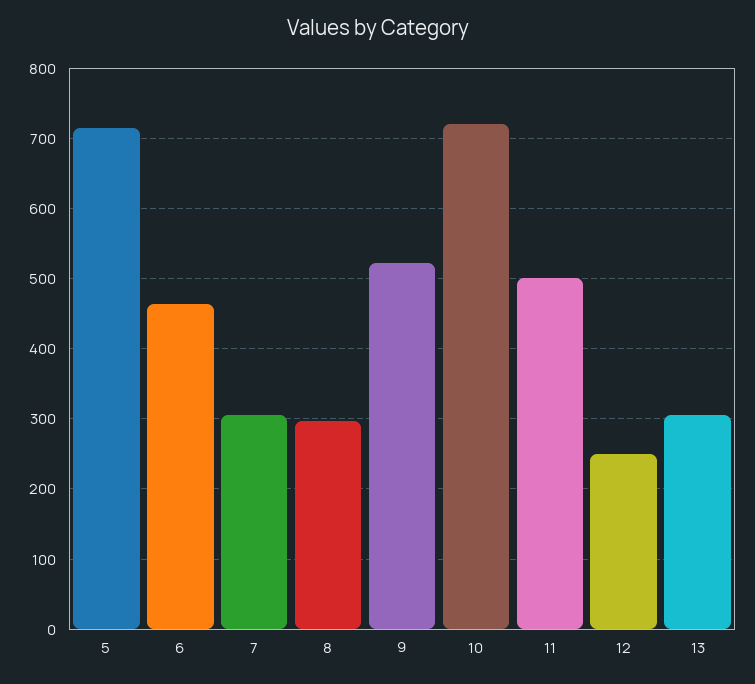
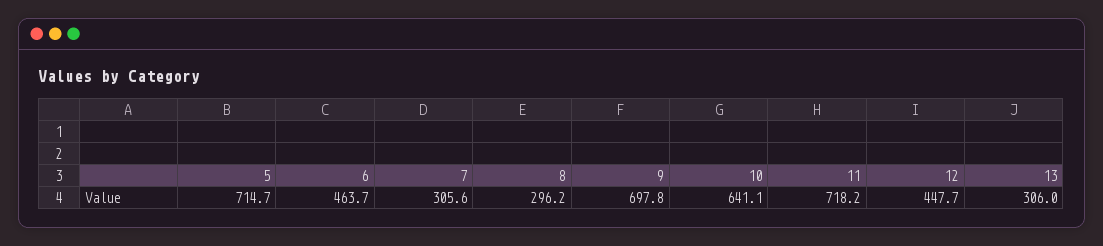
  {
    "5": 714.7,
    "6": 463.7,
    "7": 305.6,
    "8": 296.2,
-   "9": 520,
+   "9": 697.8,
-   "10": 720,
+   "10": 641.1,
-   "11": 500,
+   "11": 718.2,
-   "12": 250,
+   "12": 447.7,
    "13": 306
  }

